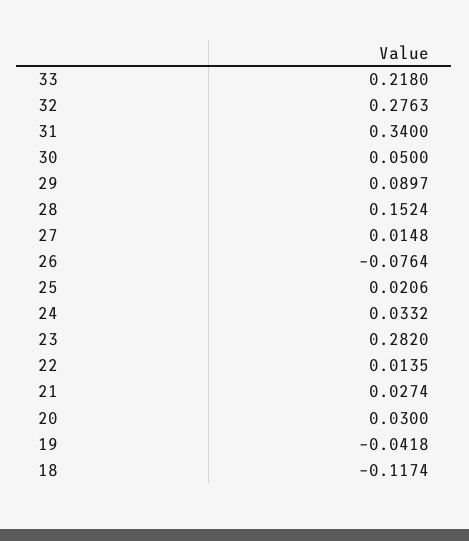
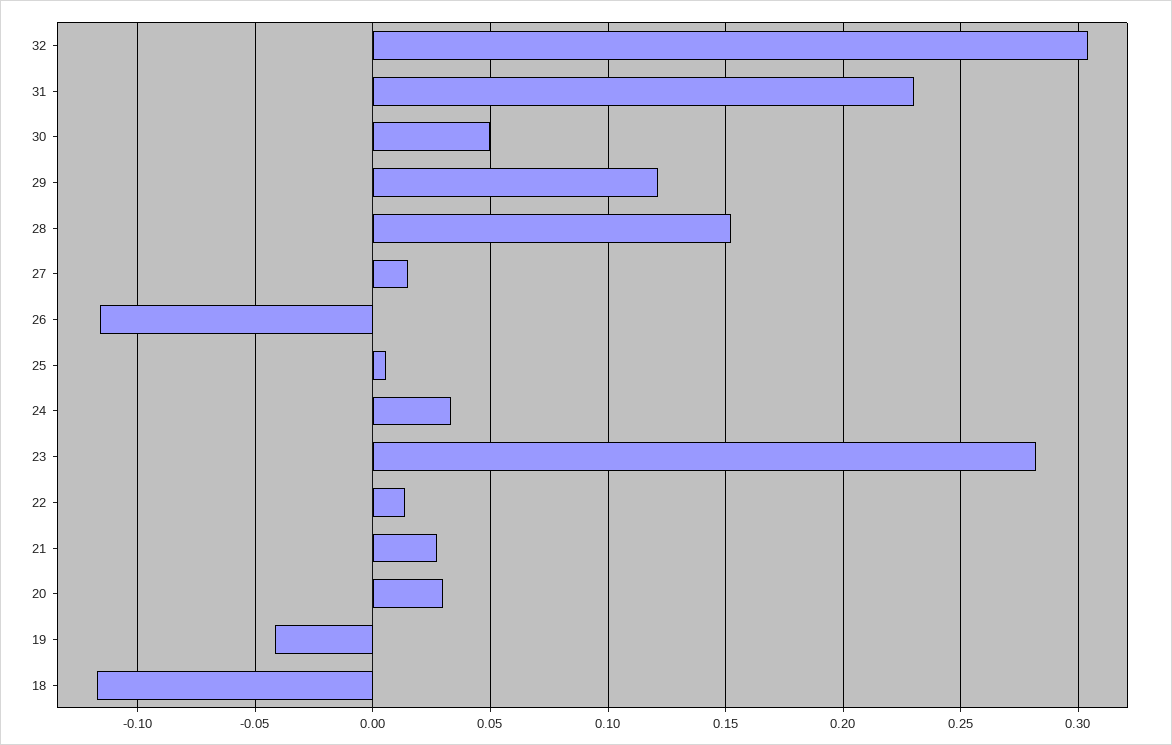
  {
-   "33": 0.218,
-   "32": 0.2763,
+   "32": 0.305,
-   "31": 0.34,
+   "31": 0.23,
    "30": 0.05,
-   "29": 0.0897,
+   "29": 0.12,
    "28": 0.1524,
    "27": 0.0148,
-   "26": -0.0764,
+   "26": -0.115,
-   "25": 0.0206,
+   "25": 0.005,
    "24": 0.0332,
    "23": 0.282,
    "22": 0.0135,
    "21": 0.0274,
    "20": 0.03,
    "19": -0.0418,
    "18": -0.1174
  }

